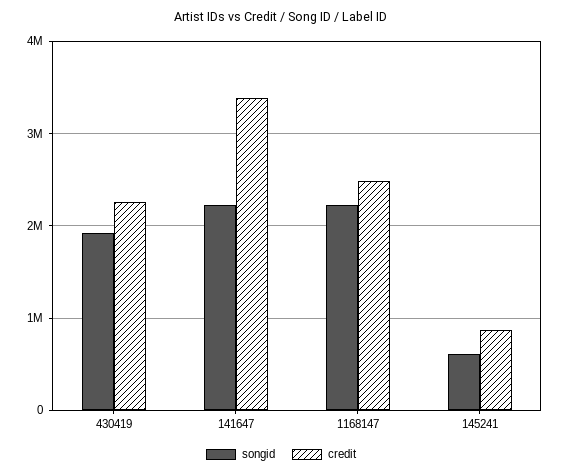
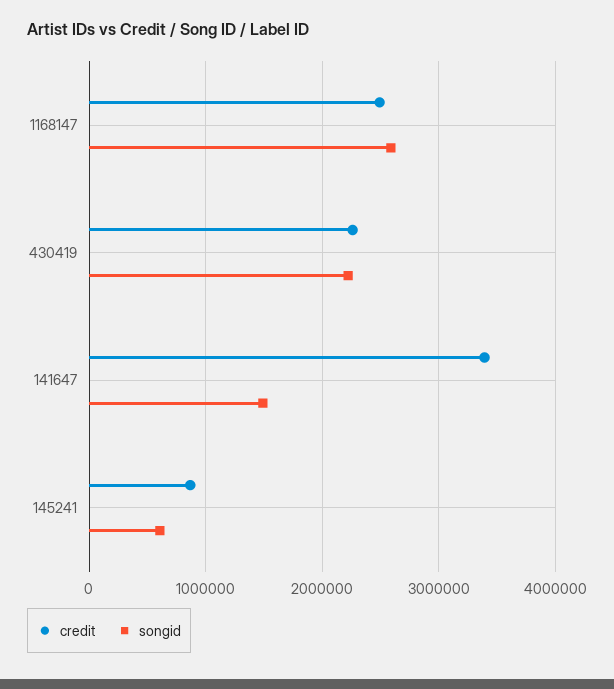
  {
    "songid": {
-     "430419": 1900000,
+     "430419": 2200000,
-     "141647": 2200000,
+     "141647": 1500000,
-     "1168147": 2200000,
+     "1168147": 2600000,
      "145241": 600000
    },
    "credit": {
      "430419": 2300000,
      "141647": 3400000,
      "1168147": 2500000,
      "145241": 900000
    }
  }

